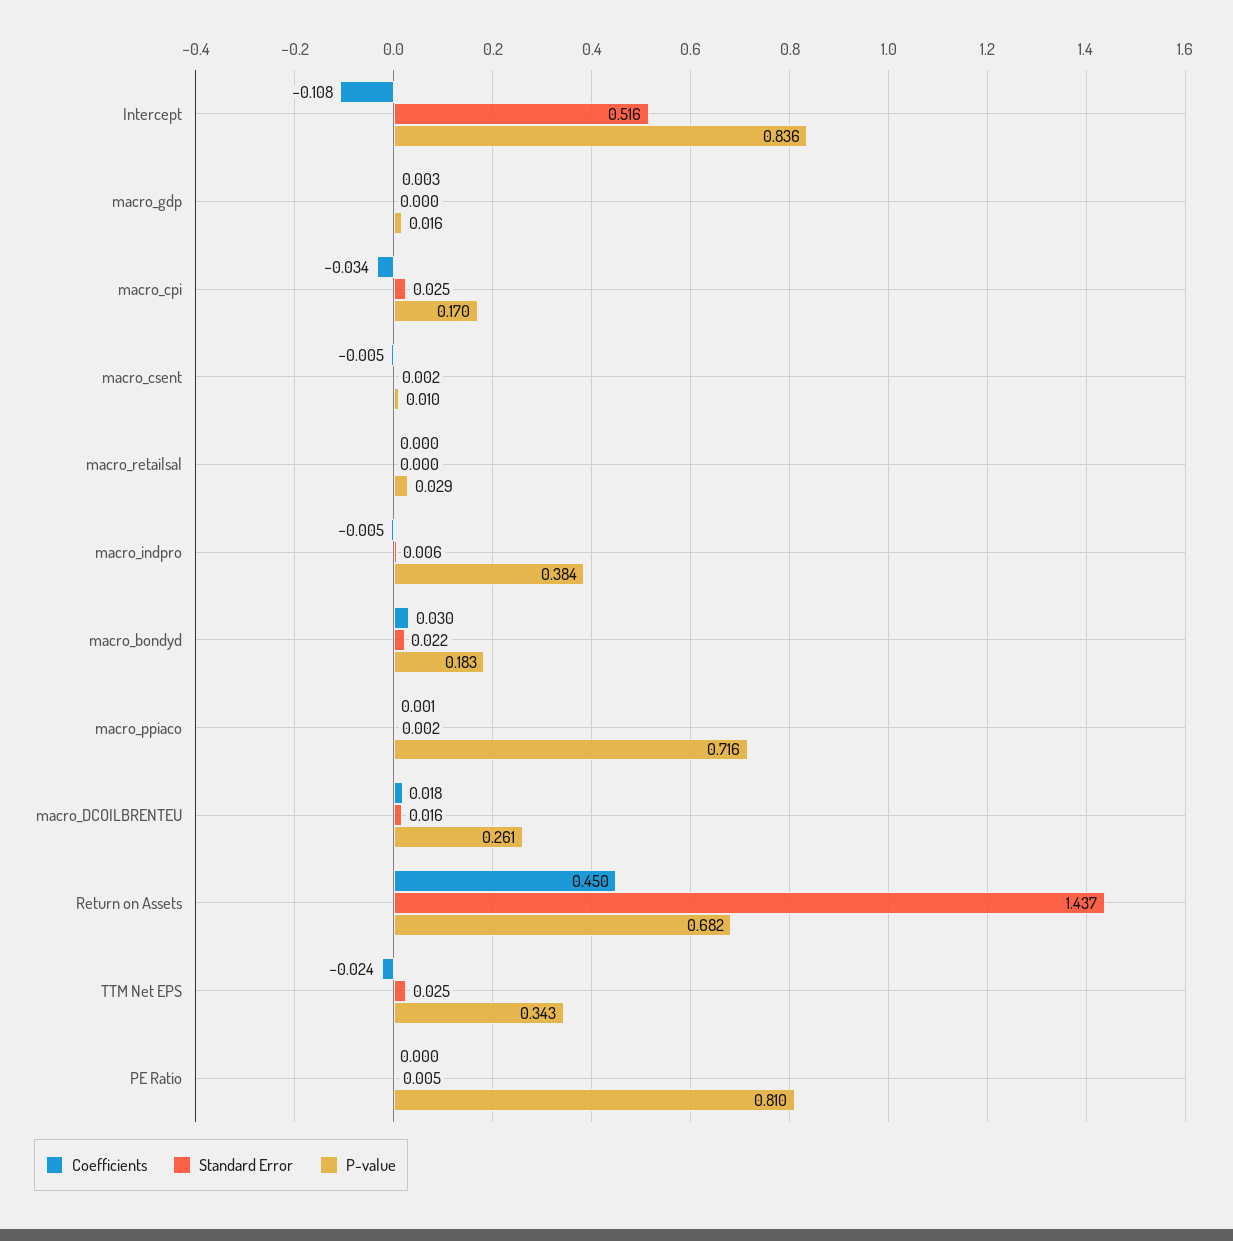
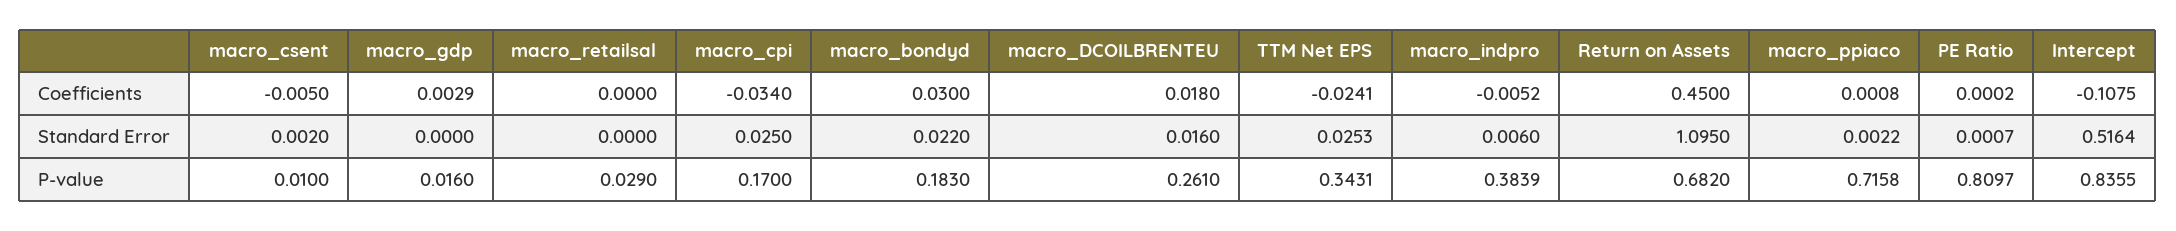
  {
    "Coefficients": {
      "Intercept": -0.1075,
      "macro_gdp": 0.0029,
      "macro_cpi": -0.034,
      "macro_csent": -0.005,
      "macro_retailsal": 0,
      "macro_indpro": -0.0052,
      "macro_bondyd": 0.03,
      "macro_ppiaco": 0.0008,
      "macro_DCOILBRENTEU": 0.018,
      "Return on Assets": 0.45,
      "TTM Net EPS": -0.0241,
      "PE Ratio": 0.0002
    },
    "Standard Error": {
      "Intercept": 0.5164,
      "macro_gdp": 0,
      "macro_cpi": 0.025,
      "macro_csent": 0.002,
      "macro_retailsal": 0,
      "macro_indpro": 0.006,
      "macro_bondyd": 0.022,
      "macro_ppiaco": 0.0022,
      "macro_DCOILBRENTEU": 0.016,
-     "Return on Assets": 1.437,
+     "Return on Assets": 1.095,
      "TTM Net EPS": 0.0253,
-     "PE Ratio": 0.005
+     "PE Ratio": 0.0007
    },
    "P-value": {
      "Intercept": 0.8355,
      "macro_gdp": 0.016,
      "macro_cpi": 0.17,
      "macro_csent": 0.01,
      "macro_retailsal": 0.029,
      "macro_indpro": 0.3839,
      "macro_bondyd": 0.183,
      "macro_ppiaco": 0.7158,
      "macro_DCOILBRENTEU": 0.261,
      "Return on Assets": 0.682,
      "TTM Net EPS": 0.3431,
      "PE Ratio": 0.8097
    }
  }

